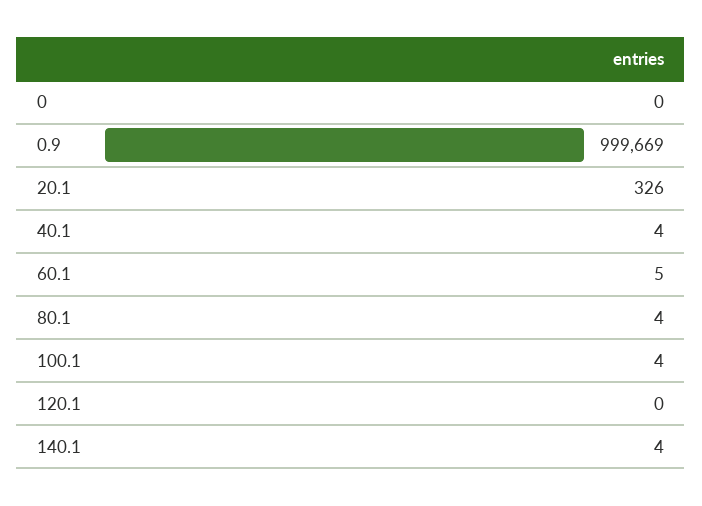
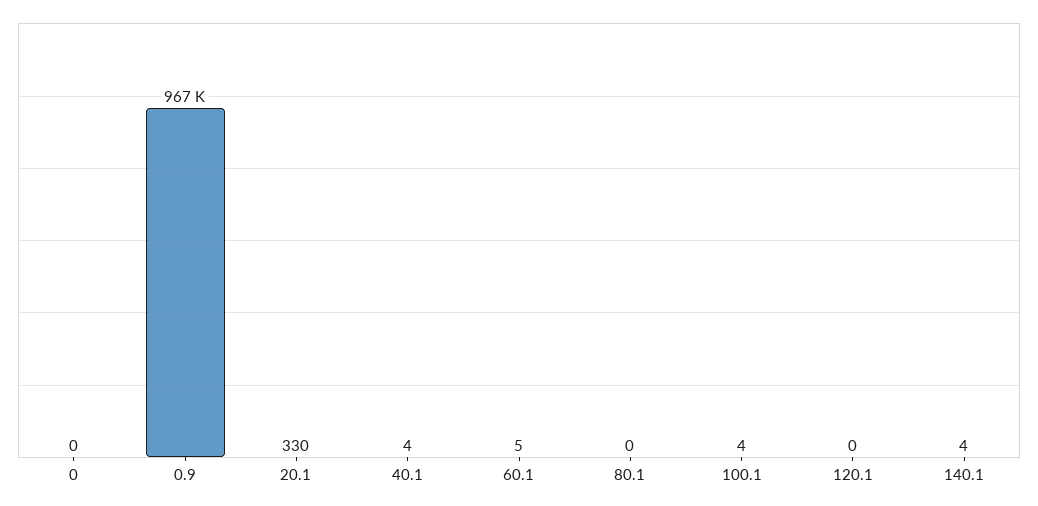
  {
    "0": 0,
-   "0.9": 999669,
+   "0.9": 967000,
-   "20.1": 326,
+   "20.1": 330,
    "40.1": 4,
    "60.1": 5,
-   "80.1": 4,
+   "80.1": 0,
    "100.1": 4,
    "120.1": 0,
    "140.1": 4
  }

